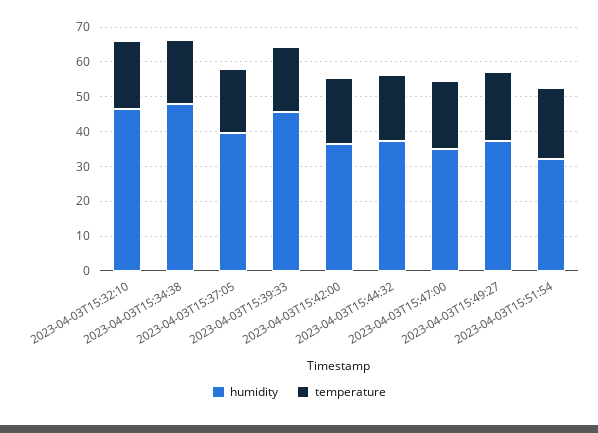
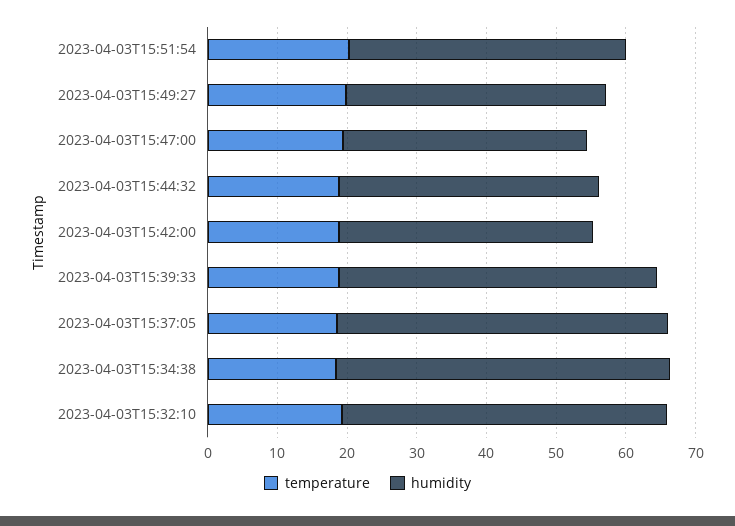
  {
    "humidity": {
      "2023-04-03T15:32:10": 46,
      "2023-04-03T15:34:38": 48,
-     "2023-04-03T15:37:05": 40,
+     "2023-04-03T15:37:05": 48,
      "2023-04-03T15:39:33": 46,
      "2023-04-03T15:42:00": 36,
      "2023-04-03T15:44:32": 38,
      "2023-04-03T15:47:00": 36,
      "2023-04-03T15:49:27": 38,
-     "2023-04-03T15:51:54": 32.5
+     "2023-04-03T15:51:54": 40
    },
    "temperature": {
      "2023-04-03T15:32:10": 20,
      "2023-04-03T15:34:38": 18,
      "2023-04-03T15:37:05": 18,
      "2023-04-03T15:39:33": 18,
      "2023-04-03T15:42:00": 18,
      "2023-04-03T15:44:32": 18,
      "2023-04-03T15:47:00": 20,
      "2023-04-03T15:49:27": 20,
      "2023-04-03T15:51:54": 20
    }
  }

